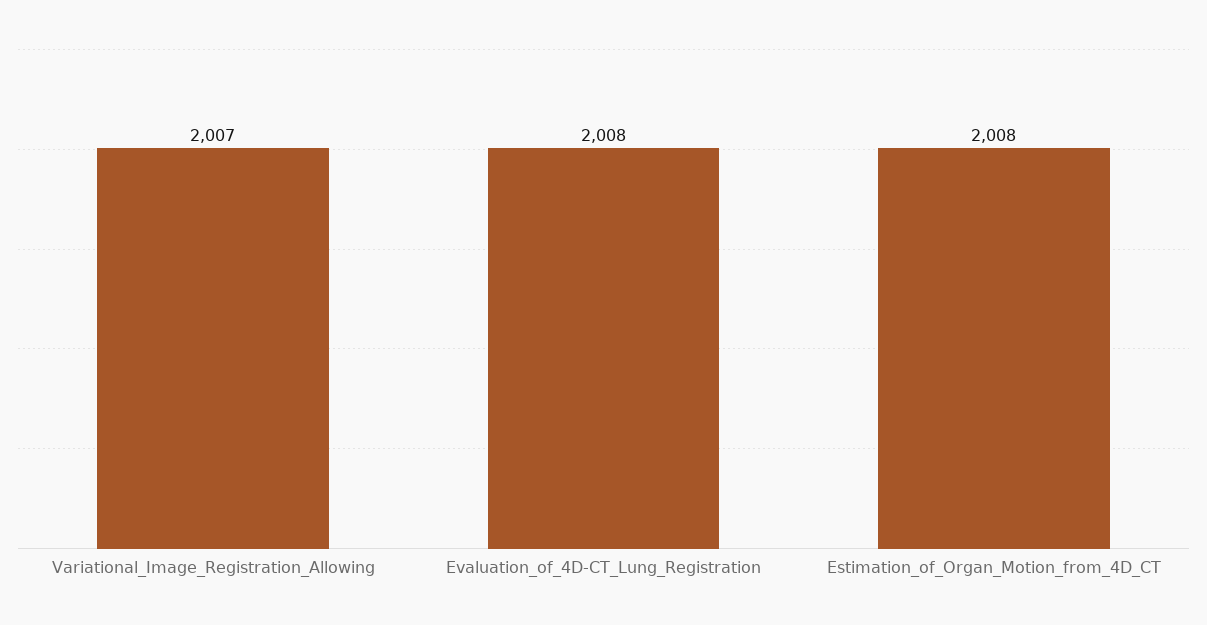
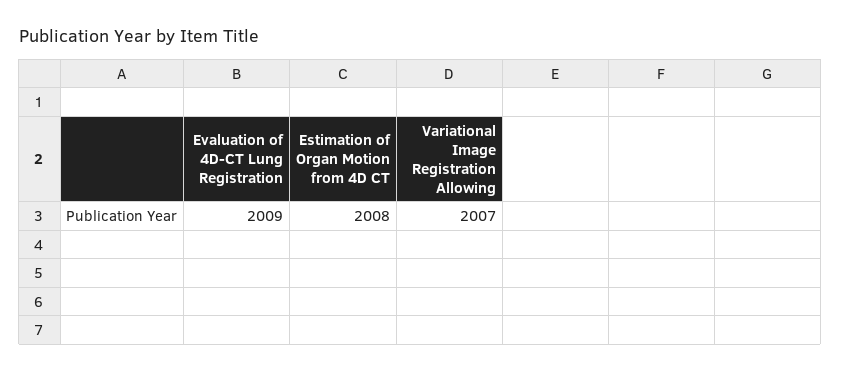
  {
    "Variational_Image_Registration_Allowing": 2007,
-   "Evaluation_of_4D-CT_Lung_Registration": 2008,
+   "Evaluation_of_4D-CT_Lung_Registration": 2009,
    "Estimation_of_Organ_Motion_from_4D_CT": 2008
  }

